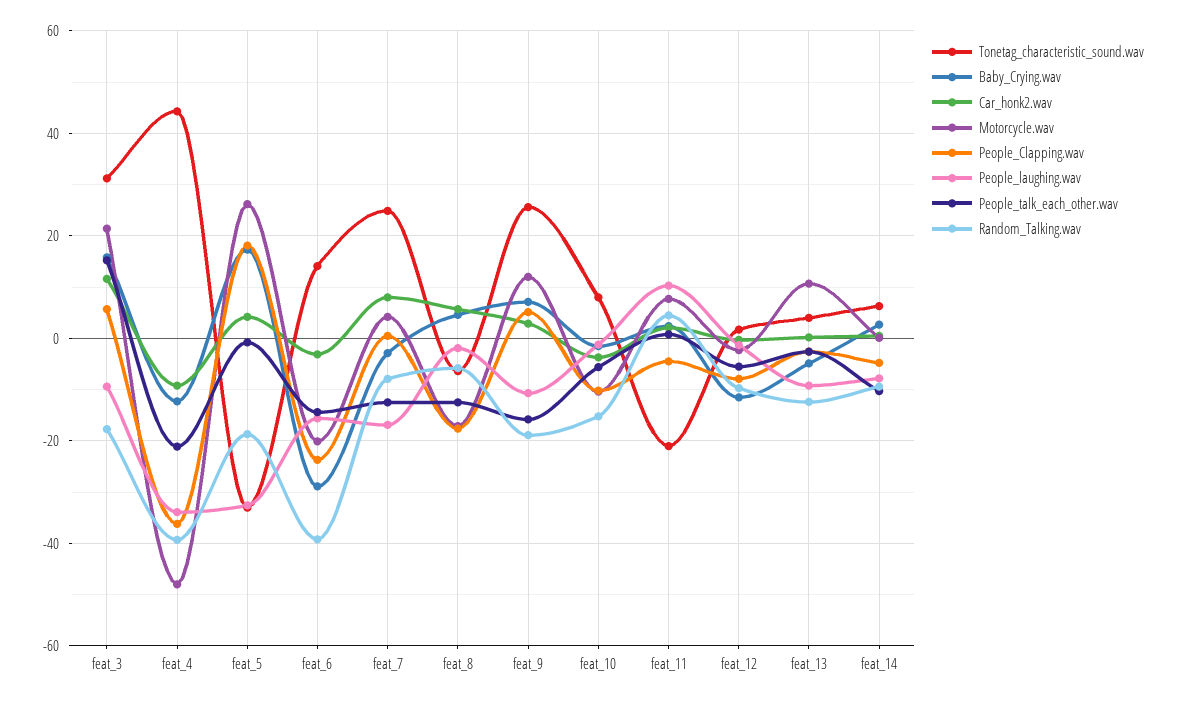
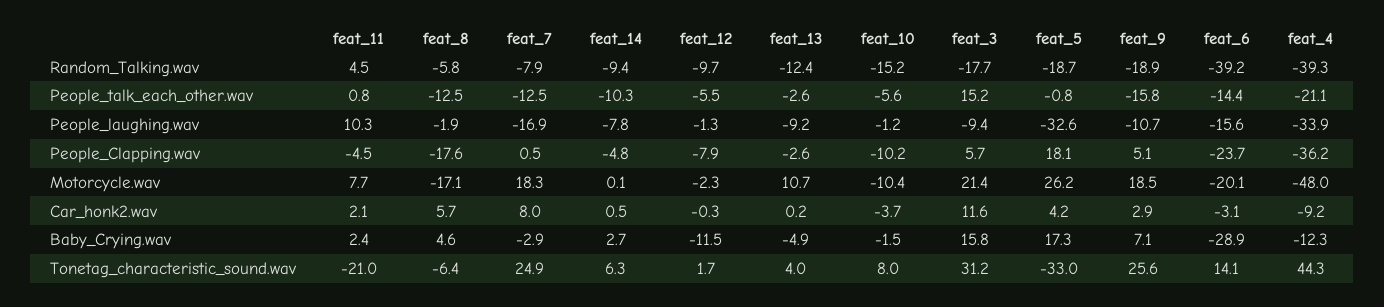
  {
    "Tonetag_characteristic_sound.wav": {
      "feat_3": 31.2,
      "feat_4": 44.3,
      "feat_5": -33,
      "feat_6": 14.1,
      "feat_7": 24.9,
      "feat_8": -6.4,
      "feat_9": 25.6,
      "feat_10": 8,
      "feat_11": -21,
      "feat_12": 1.7,
      "feat_13": 4,
      "feat_14": 6.3
    },
    "Baby_Crying.wav": {
      "feat_3": 15.8,
      "feat_4": -12.3,
      "feat_5": 17.3,
      "feat_6": -28.9,
      "feat_7": -2.9,
      "feat_8": 4.6,
      "feat_9": 7.1,
      "feat_10": -1.5,
      "feat_11": 2.4,
      "feat_12": -11.5,
      "feat_13": -4.9,
      "feat_14": 2.7
    },
    "Car_honk2.wav": {
      "feat_3": 11.6,
      "feat_4": -9.2,
      "feat_5": 4.2,
      "feat_6": -3.1,
      "feat_7": 8,
      "feat_8": 5.7,
      "feat_9": 2.9,
      "feat_10": -3.7,
      "feat_11": 2.1,
      "feat_12": -0.3,
      "feat_13": 0.2,
      "feat_14": 0.5
    },
    "Motorcycle.wav": {
      "feat_3": 21.4,
      "feat_4": -48,
      "feat_5": 26.2,
      "feat_6": -20.1,
-     "feat_7": 4,
+     "feat_7": 18.3,
      "feat_8": -17.1,
-     "feat_9": 12,
+     "feat_9": 18.5,
      "feat_10": -10.4,
      "feat_11": 7.7,
      "feat_12": -2.3,
      "feat_13": 10.7,
      "feat_14": 0.1
    },
    "People_Clapping.wav": {
      "feat_3": 5.7,
      "feat_4": -36.2,
      "feat_5": 18.1,
      "feat_6": -23.7,
      "feat_7": 0.5,
      "feat_8": -17.6,
      "feat_9": 5.1,
      "feat_10": -10.2,
      "feat_11": -4.5,
      "feat_12": -7.9,
      "feat_13": -2.6,
      "feat_14": -4.8
    },
    "People_laughing.wav": {
      "feat_3": -9.4,
      "feat_4": -33.9,
      "feat_5": -32.6,
      "feat_6": -15.6,
      "feat_7": -16.9,
      "feat_8": -1.9,
      "feat_9": -10.7,
      "feat_10": -1.2,
      "feat_11": 10.3,
      "feat_12": -1.3,
      "feat_13": -9.2,
      "feat_14": -7.8
    },
    "People_talk_each_other.wav": {
      "feat_3": 15.2,
      "feat_4": -21.1,
      "feat_5": -0.8,
      "feat_6": -14.4,
      "feat_7": -12.5,
      "feat_8": -12.5,
      "feat_9": -15.8,
      "feat_10": -5.6,
      "feat_11": 0.8,
      "feat_12": -5.5,
      "feat_13": -2.6,
      "feat_14": -10.3
    },
    "Random_Talking.wav": {
      "feat_3": -17.7,
      "feat_4": -39.3,
      "feat_5": -18.7,
      "feat_6": -39.2,
      "feat_7": -7.9,
      "feat_8": -5.8,
      "feat_9": -18.9,
      "feat_10": -15.2,
      "feat_11": 4.5,
      "feat_12": -9.7,
      "feat_13": -12.4,
      "feat_14": -9.4
    }
  }

